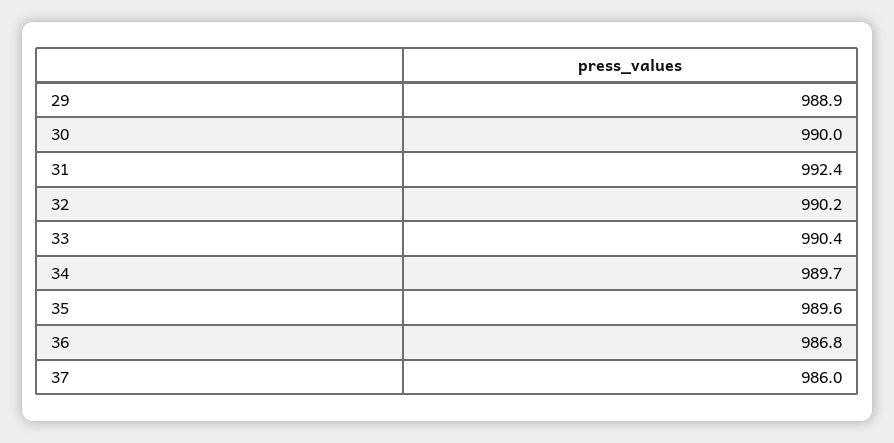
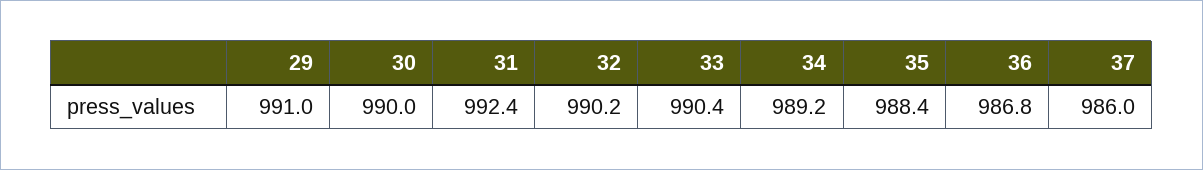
  {
-   "29": 988.9,
+   "29": 991,
    "30": 990,
    "31": 992.4,
    "32": 990.2,
    "33": 990.4,
-   "34": 989.7,
+   "34": 989.2,
-   "35": 989.6,
+   "35": 988.4,
    "36": 986.8,
    "37": 986
  }

